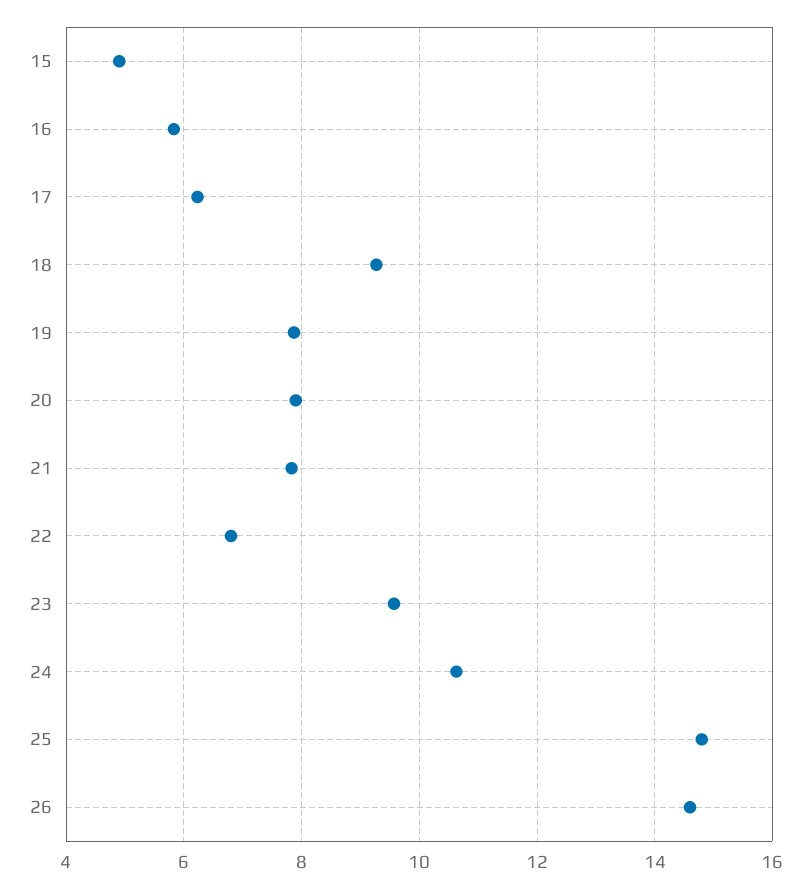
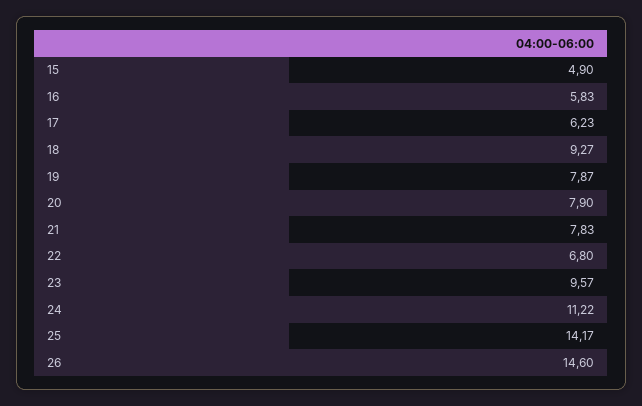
  {
    "15": 4.9,
    "16": 5.83,
    "17": 6.23,
    "18": 9.27,
    "19": 7.87,
    "20": 7.9,
    "21": 7.83,
    "22": 6.8,
    "23": 9.57,
-   "24": 10.6,
+   "24": 11.22,
-   "25": 14.8,
+   "25": 14.17,
    "26": 14.6
  }

